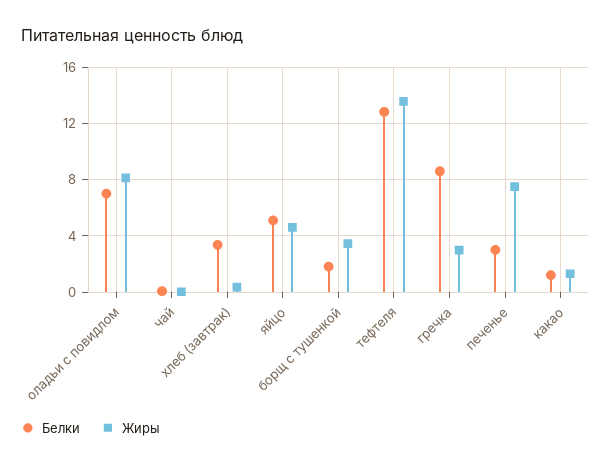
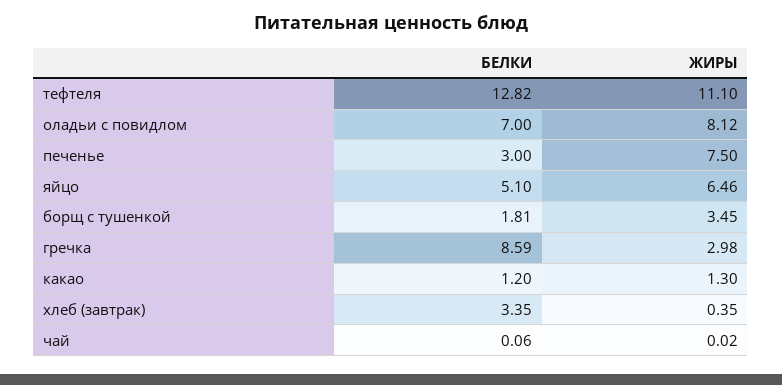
  {
    "Белки": {
      "оладьи с повидлом": 7,
      "чай": 0.06,
      "хлеб (завтрак)": 3.35,
      "яйцо": 5.1,
      "борщ с тушенкой": 1.81,
      "тефтеля": 12.82,
      "гречка": 8.59,
      "печенье": 3,
      "какао": 1.2
    },
    "Жиры": {
      "оладьи с повидлом": 8.12,
      "чай": 0.02,
      "хлеб (завтрак)": 0.35,
-     "яйцо": 4.5,
+     "яйцо": 6.46,
      "борщ с тушенкой": 3.45,
-     "тефтеля": 13.5,
+     "тефтеля": 11.1,
      "гречка": 2.98,
      "печенье": 7.5,
      "какао": 1.3
    }
  }

